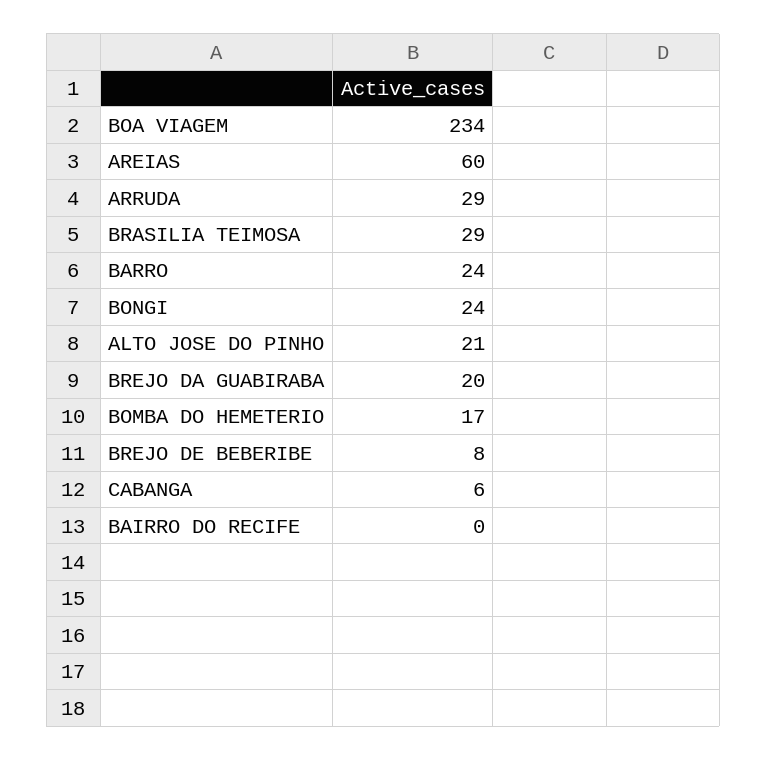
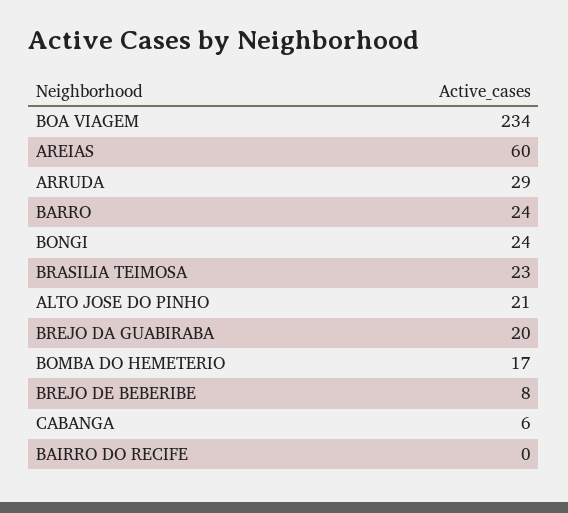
  {
    "BOA VIAGEM": 234,
    "AREIAS": 60,
    "ARRUDA": 29,
-   "BRASILIA TEIMOSA": 29,
+   "BRASILIA TEIMOSA": 23,
    "BARRO": 24,
    "BONGI": 24,
    "ALTO JOSE DO PINHO": 21,
    "BREJO DA GUABIRABA": 20,
    "BOMBA DO HEMETERIO": 17,
    "BREJO DE BEBERIBE": 8,
    "CABANGA": 6,
    "BAIRRO DO RECIFE": 0
  }

